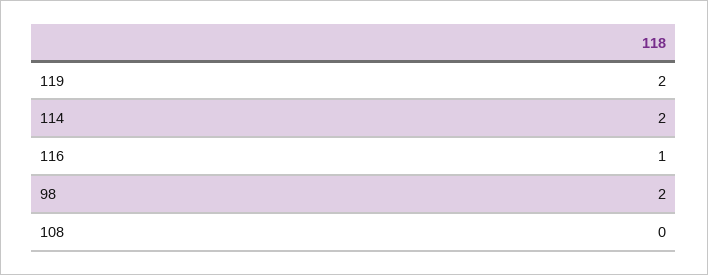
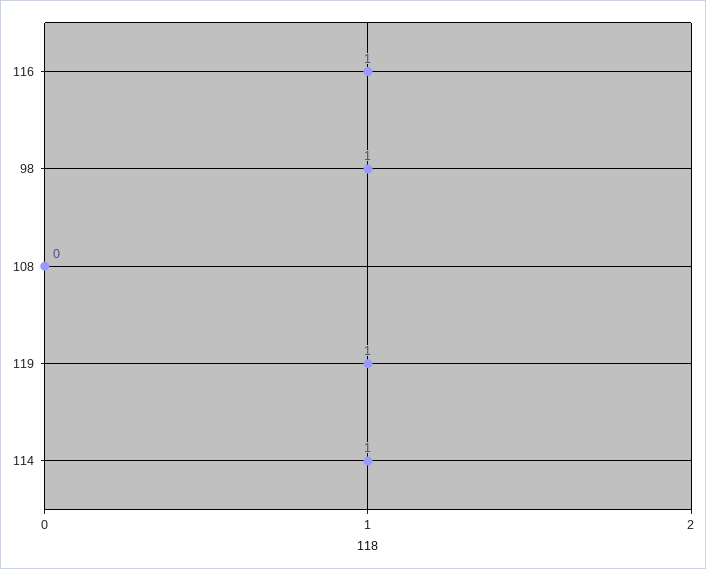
  {
-   "119": 2,
+   "119": 1,
-   "114": 2,
+   "114": 1,
    "116": 1,
-   "98": 2,
+   "98": 1,
    "108": 0
  }

